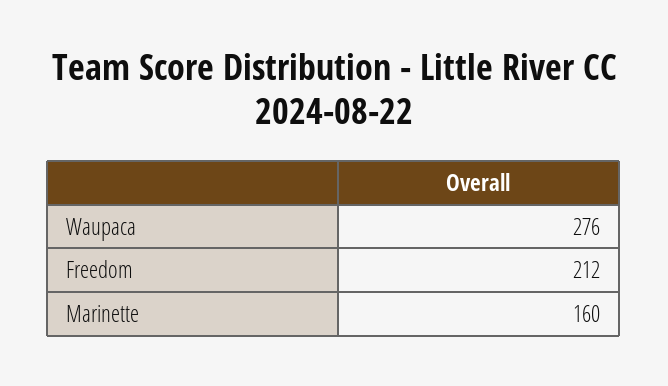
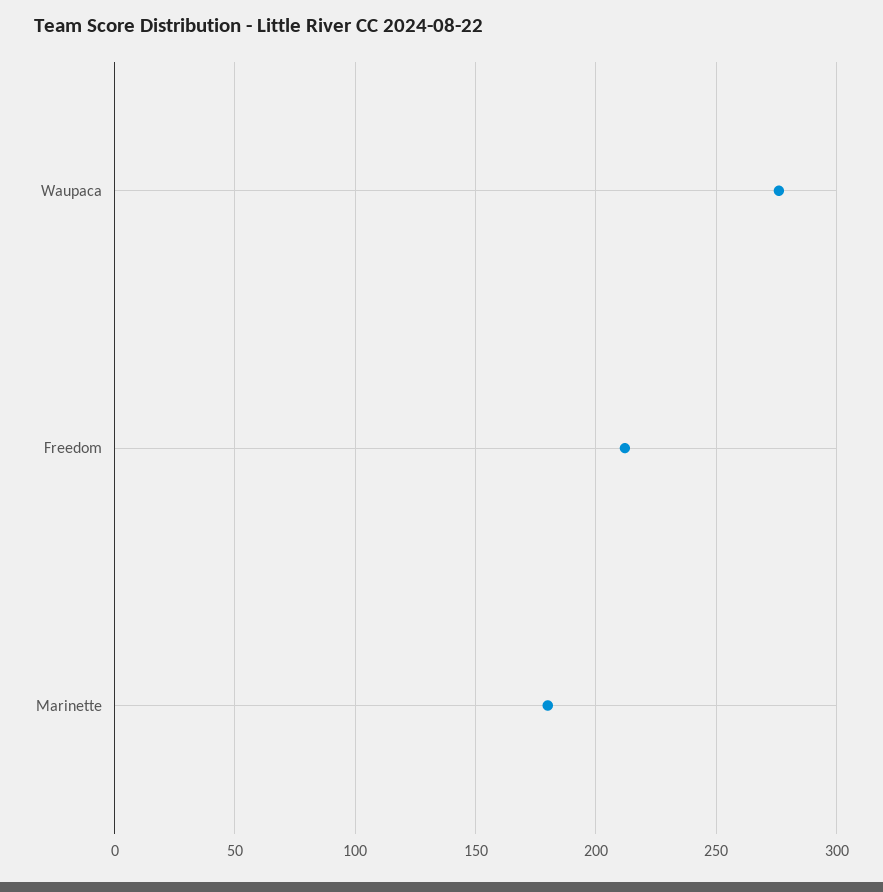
  {
    "Waupaca": 276,
    "Freedom": 212,
-   "Marinette": 160
+   "Marinette": 180
  }

